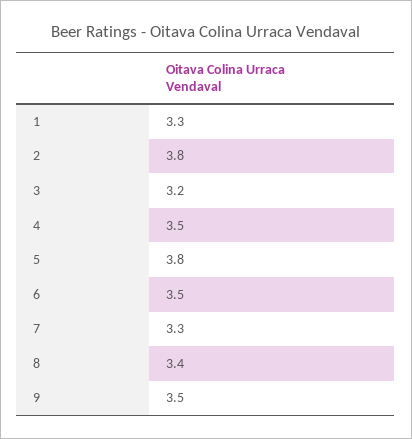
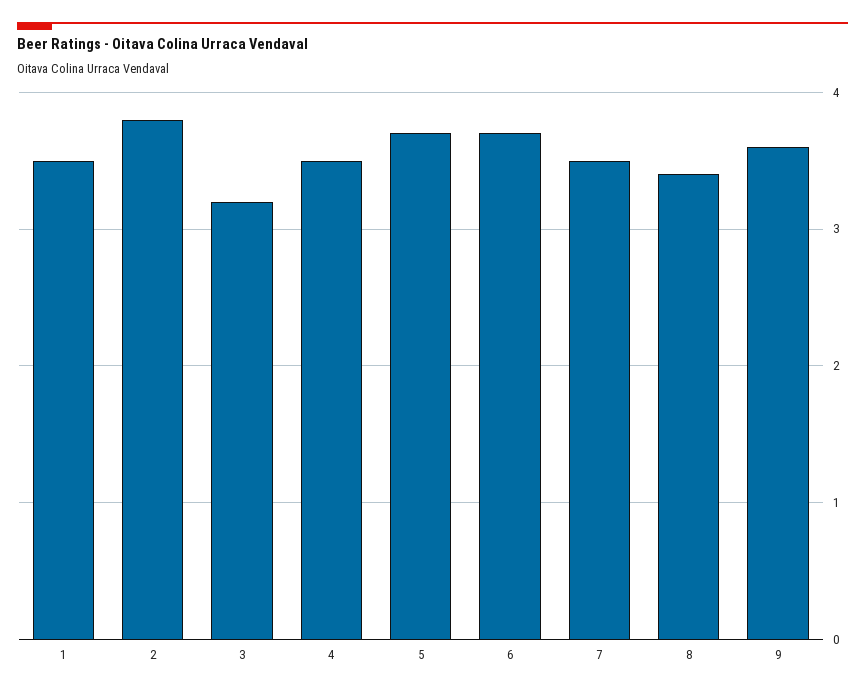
  {
-   "1": 3.3,
+   "1": 3.5,
    "2": 3.8,
    "3": 3.2,
    "4": 3.5,
-   "5": 3.8,
+   "5": 3.7,
-   "6": 3.5,
+   "6": 3.7,
-   "7": 3.3,
+   "7": 3.5,
    "8": 3.4,
-   "9": 3.5
+   "9": 3.6
  }

